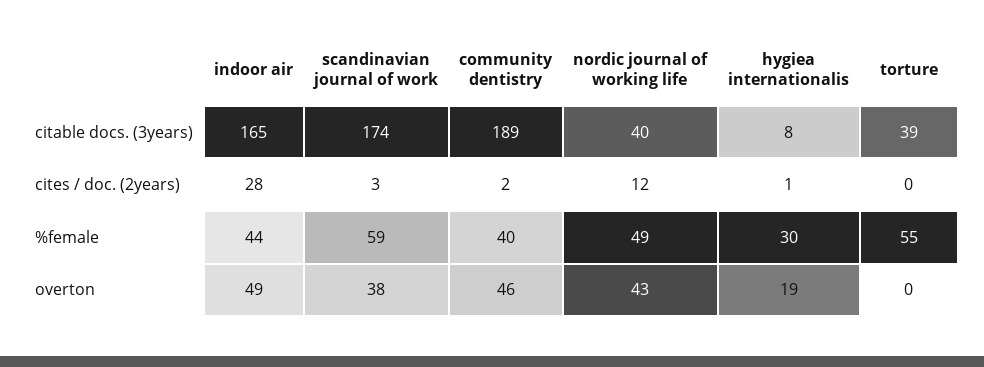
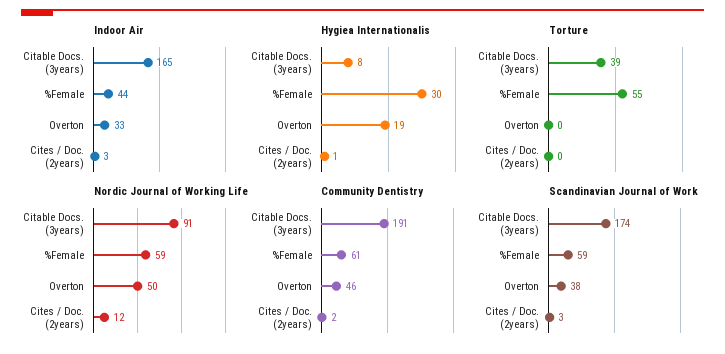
  {
    "indoor air": {
      "citable docs. (3years)": 165,
-     "cites / doc. (2years)": 28,
+     "cites / doc. (2years)": 3,
      "%female": 44,
-     "overton": 49
+     "overton": 33
    },
    "scandinavian journal of work": {
      "citable docs. (3years)": 174,
      "cites / doc. (2years)": 3,
      "%female": 59,
      "overton": 38
    },
    "community dentistry": {
-     "citable docs. (3years)": 189,
+     "citable docs. (3years)": 191,
      "cites / doc. (2years)": 2,
-     "%female": 40,
+     "%female": 61,
      "overton": 46
    },
    "nordic journal of working life": {
-     "citable docs. (3years)": 40,
+     "citable docs. (3years)": 91,
      "cites / doc. (2years)": 12,
-     "%female": 49,
+     "%female": 59,
-     "overton": 43
+     "overton": 50
    },
    "hygiea internationalis": {
      "citable docs. (3years)": 8,
      "cites / doc. (2years)": 1,
      "%female": 30,
      "overton": 19
    },
    "torture": {
      "citable docs. (3years)": 39,
      "cites / doc. (2years)": 0,
      "%female": 55,
      "overton": 0
    }
  }

